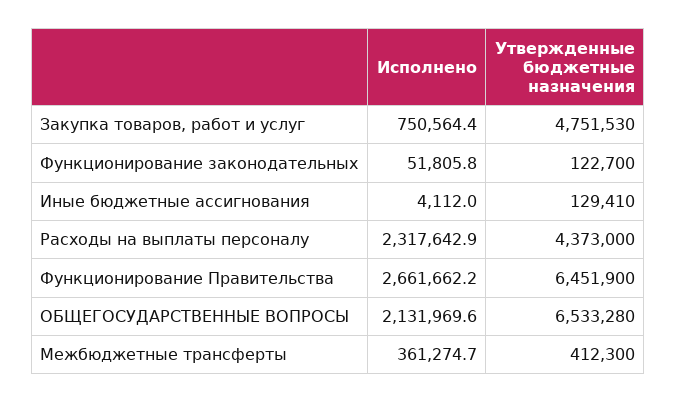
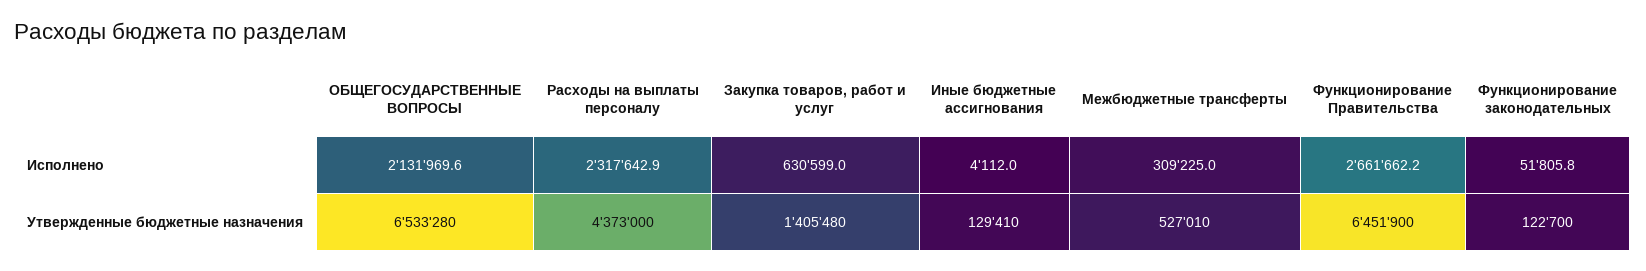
  {
    "Исполнено": {
-     "Закупка товаров, работ и услуг": 750564.4,
+     "Закупка товаров, работ и услуг": 630599,
      "Функционирование законодательных": 51805.8,
      "Иные бюджетные ассигнования": 4112,
      "Расходы на выплаты персоналу": 2317642.9,
      "Функционирование Правительства": 2661662.2,
      "ОБЩЕГОСУДАРСТВЕННЫЕ ВОПРОСЫ": 2131969.6,
-     "Межбюджетные трансферты": 361274.7
+     "Межбюджетные трансферты": 309225
    },
    "Утвержденные бюджетные назначения": {
-     "Закупка товаров, работ и услуг": 4751530,
+     "Закупка товаров, работ и услуг": 1405480,
      "Функционирование законодательных": 122700,
      "Иные бюджетные ассигнования": 129410,
      "Расходы на выплаты персоналу": 4373000,
      "Функционирование Правительства": 6451900,
      "ОБЩЕГОСУДАРСТВЕННЫЕ ВОПРОСЫ": 6533280,
-     "Межбюджетные трансферты": 412300
+     "Межбюджетные трансферты": 527010
    }
  }

